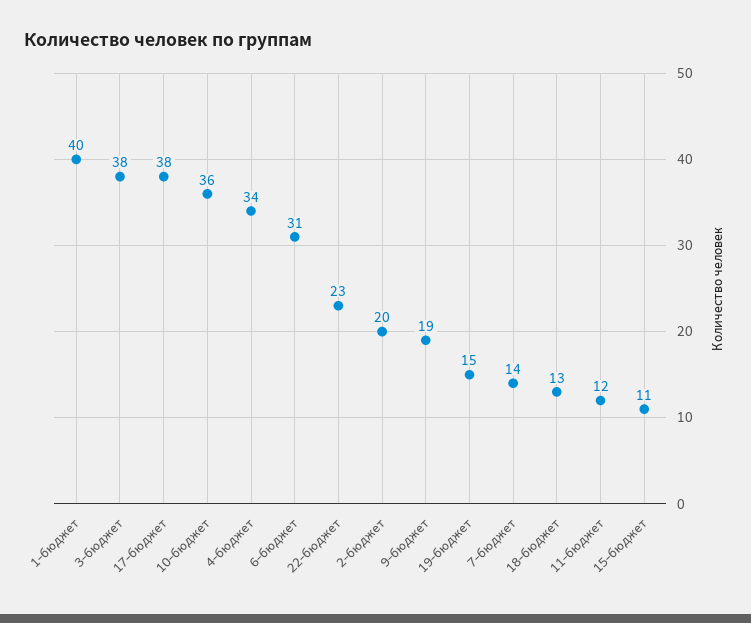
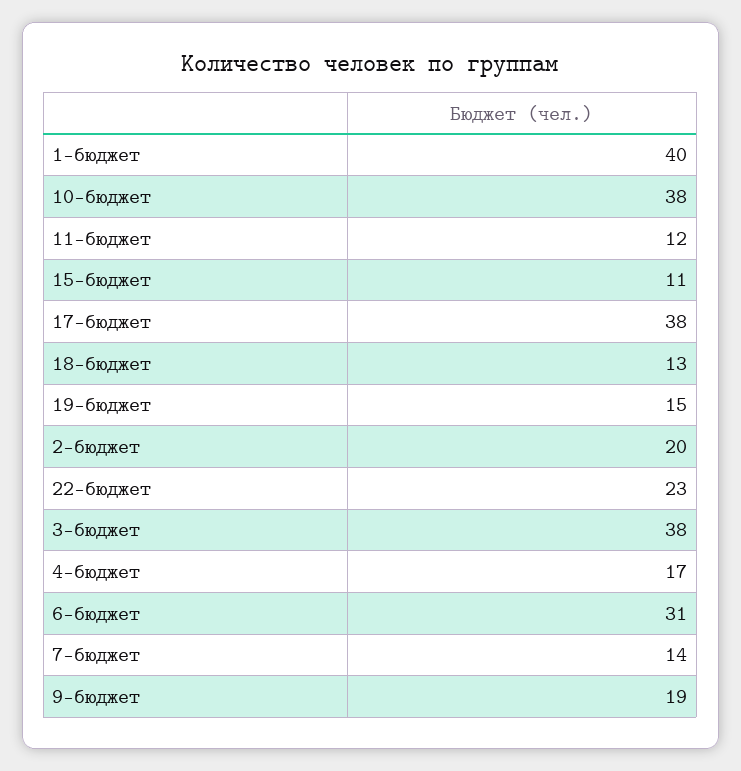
  {
    "1-бюджет": 40,
    "3-бюджет": 38,
    "17-бюджет": 38,
-   "10-бюджет": 36,
+   "10-бюджет": 38,
-   "4-бюджет": 34,
+   "4-бюджет": 17,
    "6-бюджет": 31,
    "22-бюджет": 23,
    "2-бюджет": 20,
    "9-бюджет": 19,
    "19-бюджет": 15,
    "7-бюджет": 14,
    "18-бюджет": 13,
    "11-бюджет": 12,
    "15-бюджет": 11
  }

